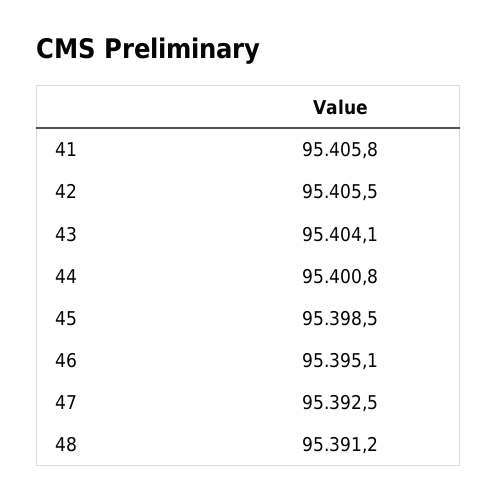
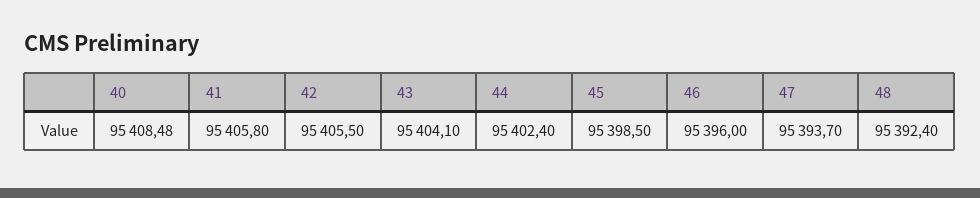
  {
    "41": 95405.8,
    "42": 95405.5,
    "43": 95404.1,
-   "44": 95400.8,
+   "44": 95402.4,
    "45": 95398.5,
-   "46": 95395.1,
+   "46": 95396,
-   "47": 95392.5,
+   "47": 95393.7,
-   "48": 95391.2
+   "48": 95392.4,
+   "40": 95408.48
  }

